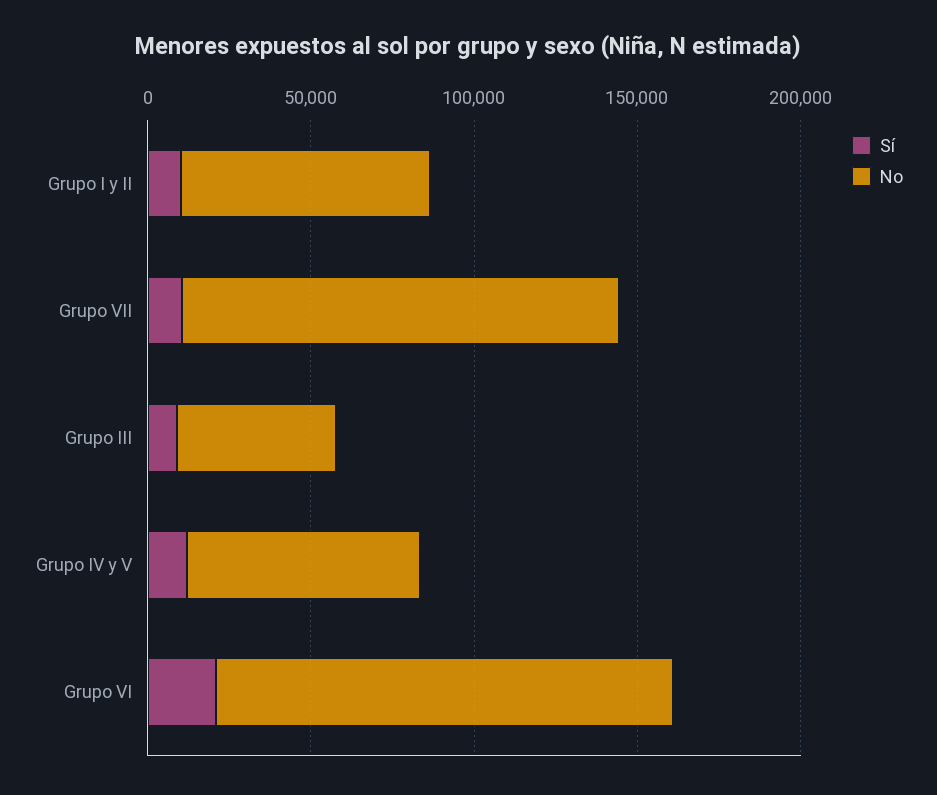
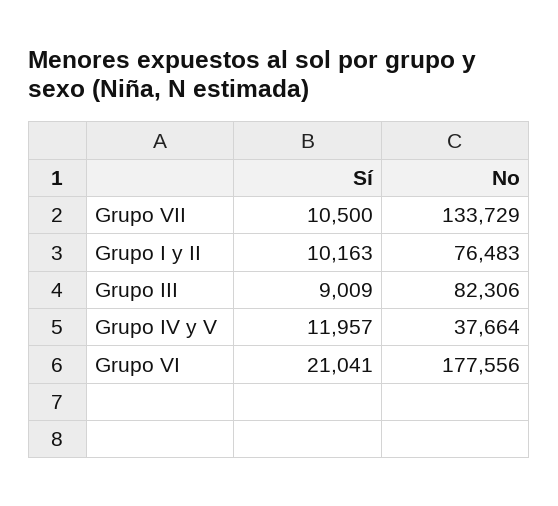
  {
    "Sí": {
      "Grupo I y II": 10163,
      "Grupo VII": 10500,
      "Grupo III": 9009,
      "Grupo IV y V": 11957,
      "Grupo VI": 21041
    },
    "No": {
      "Grupo I y II": 76483,
      "Grupo VII": 133729,
-     "Grupo III": 50000,
+     "Grupo III": 82306,
-     "Grupo IV y V": 70000,
+     "Grupo IV y V": 37664,
-     "Grupo VI": 140000
+     "Grupo VI": 177556
    }
  }

